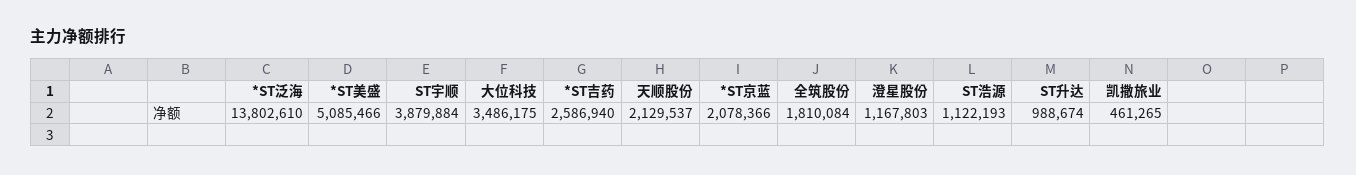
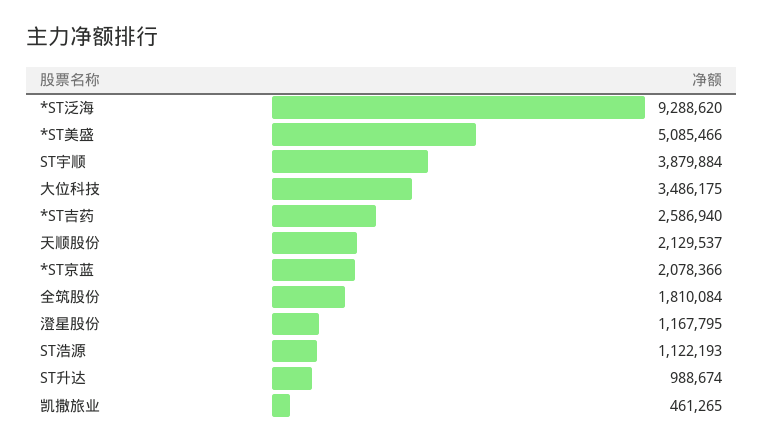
  {
-   "*ST泛海": 13802610,
+   "*ST泛海": 9288620,
    "*ST美盛": 5085466,
    "ST宇顺": 3879884,
    "大位科技": 3486175,
    "*ST吉药": 2586940,
    "天顺股份": 2129537,
    "*ST京蓝": 2078366,
    "全筑股份": 1810084,
-   "澄星股份": 1167803,
+   "澄星股份": 1167795,
    "ST浩源": 1122193,
    "ST升达": 988674,
    "凯撒旅业": 461265
  }

